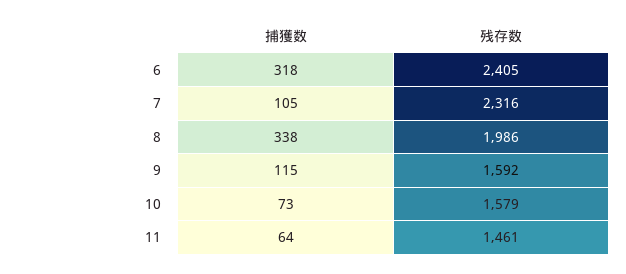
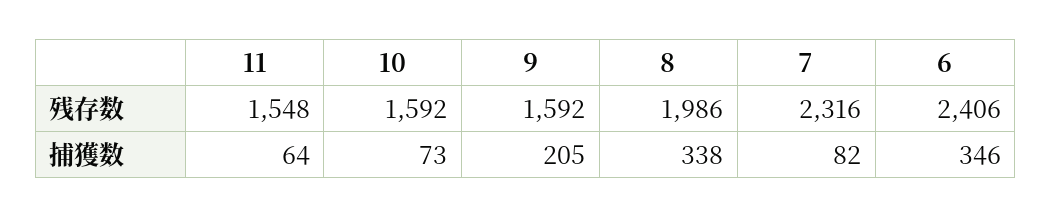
  {
    "捕獲数": {
-     "6": 318,
+     "6": 346,
-     "7": 105,
+     "7": 82,
      "8": 338,
-     "9": 115,
+     "9": 205,
      "10": 73,
      "11": 64
    },
    "残存数": {
-     "6": 2405,
+     "6": 2406,
      "7": 2316,
      "8": 1986,
      "9": 1592,
-     "10": 1579,
+     "10": 1592,
-     "11": 1461
+     "11": 1548
    }
  }

